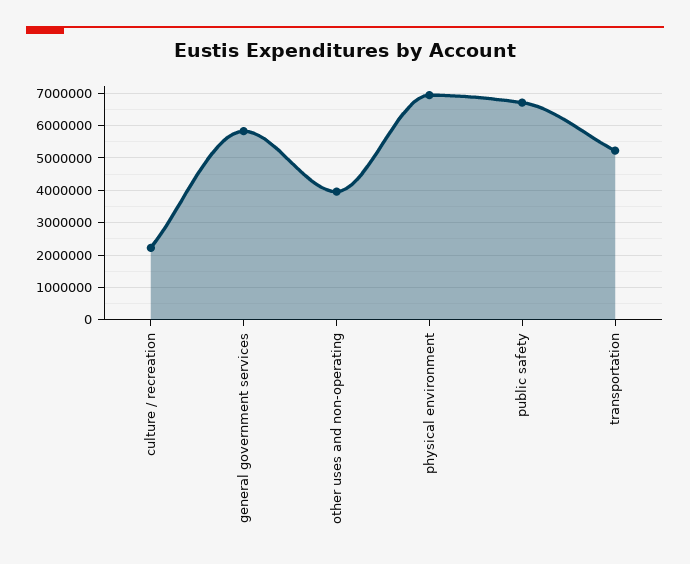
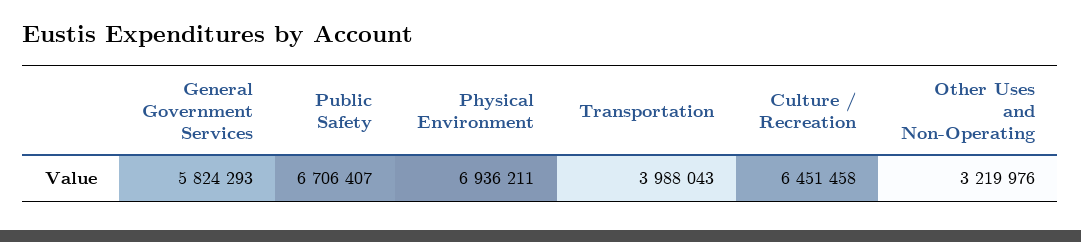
  {
-   "culture / recreation": 2200000,
+   "culture / recreation": 6451458,
    "general government services": 5824293,
-   "other uses and non-operating": 4000000,
+   "other uses and non-operating": 3219976,
    "physical environment": 6936211,
    "public safety": 6706407,
-   "transportation": 5200000
+   "transportation": 3988043
  }

